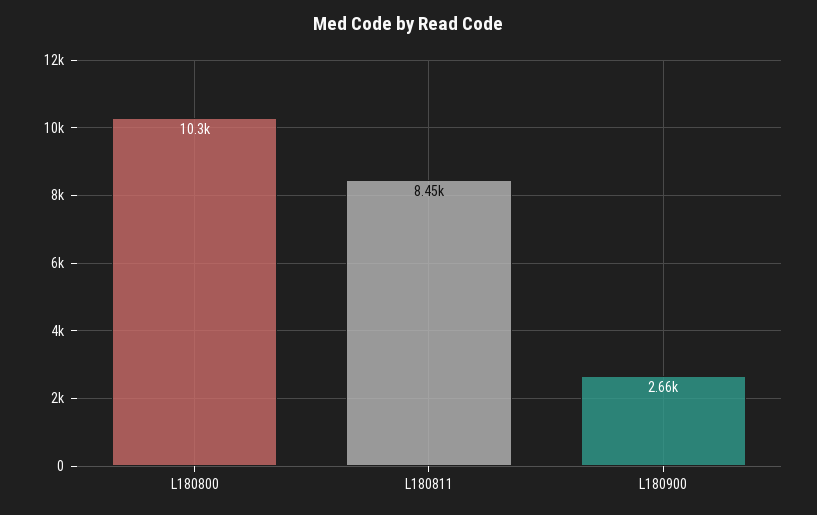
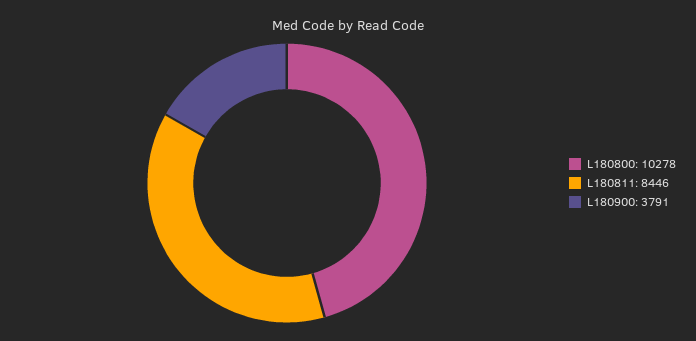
  {
    "L180800": 10278,
    "L180811": 8446,
-   "L180900": 2660
+   "L180900": 3791
  }

